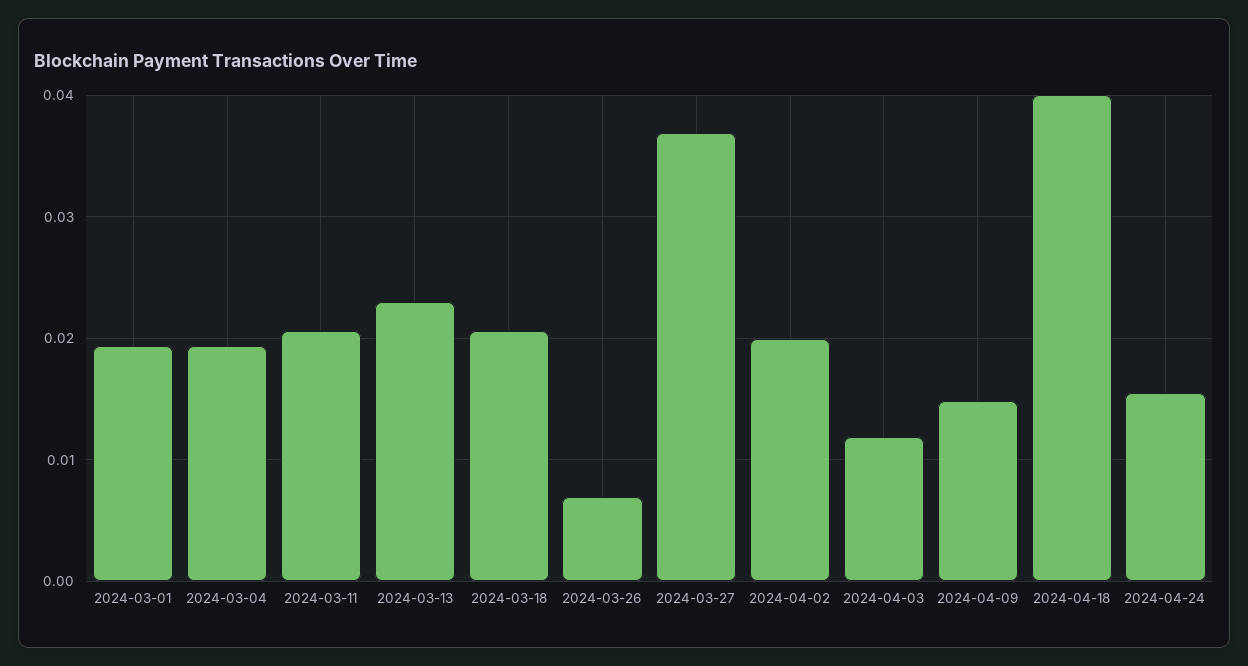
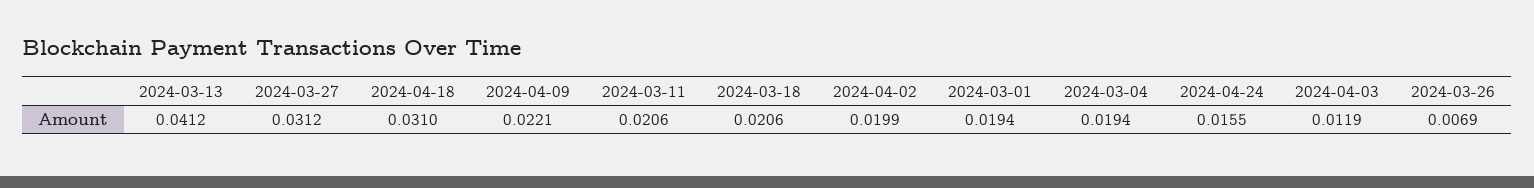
  {
    "2024-03-01": 0.0194,
    "2024-03-04": 0.0194,
    "2024-03-11": 0.0206,
-   "2024-03-13": 0.023,
+   "2024-03-13": 0.0412,
    "2024-03-18": 0.0206,
    "2024-03-26": 0.0069,
-   "2024-03-27": 0.037,
+   "2024-03-27": 0.0312,
    "2024-04-02": 0.0199,
    "2024-04-03": 0.0119,
-   "2024-04-09": 0.015,
+   "2024-04-09": 0.0221,
-   "2024-04-18": 0.04,
+   "2024-04-18": 0.031,
    "2024-04-24": 0.0155
  }

